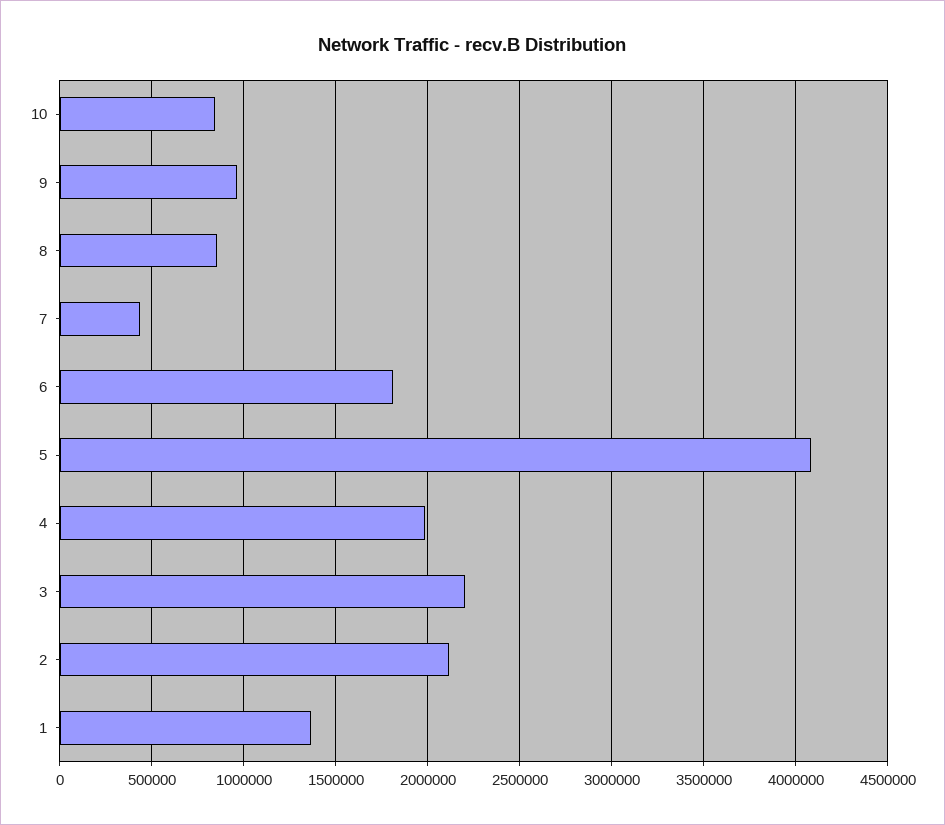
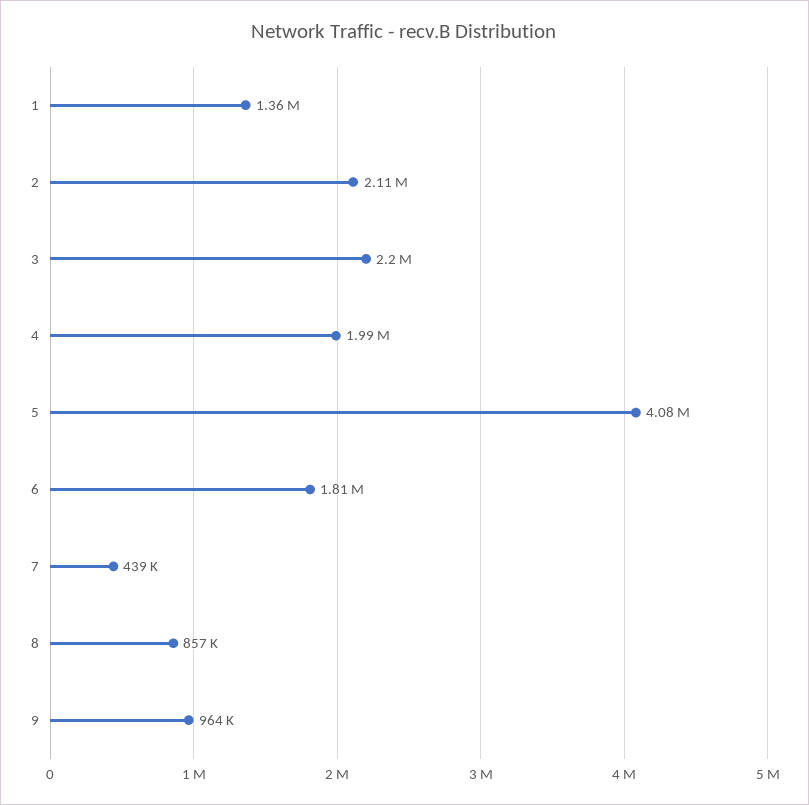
  {
-   "10": 850000,
    "9": 964000,
    "8": 857000,
    "7": 439000,
    "6": 1810000,
    "5": 4080000,
    "4": 1990000,
    "3": 2200000,
    "2": 2110000,
    "1": 1360000
  }

